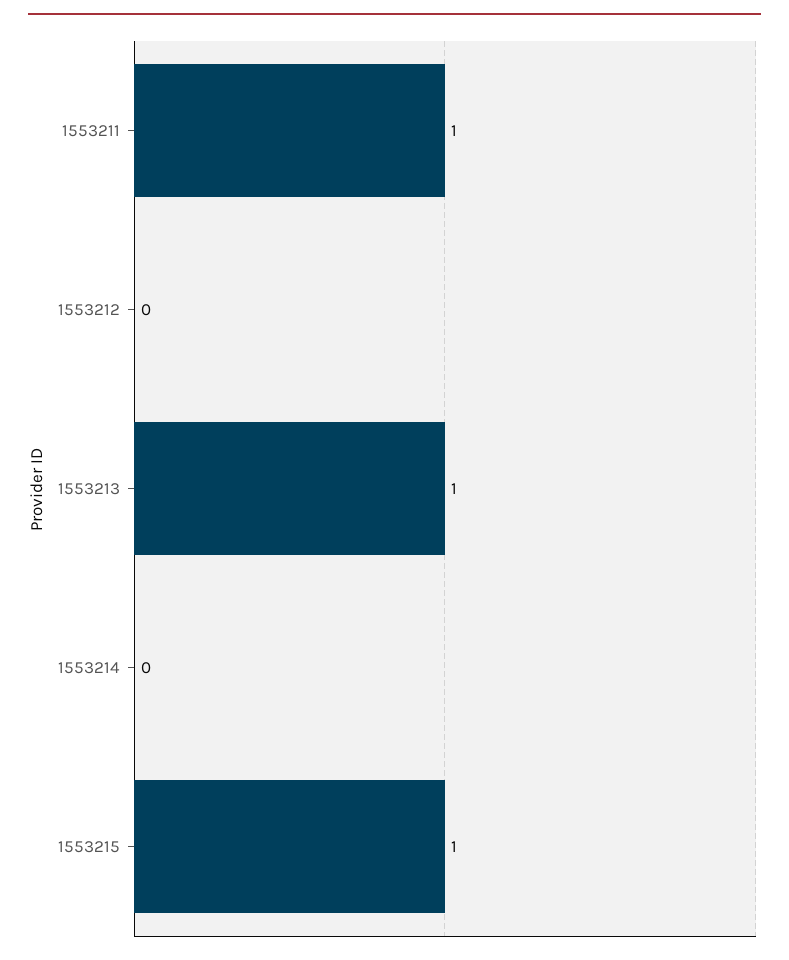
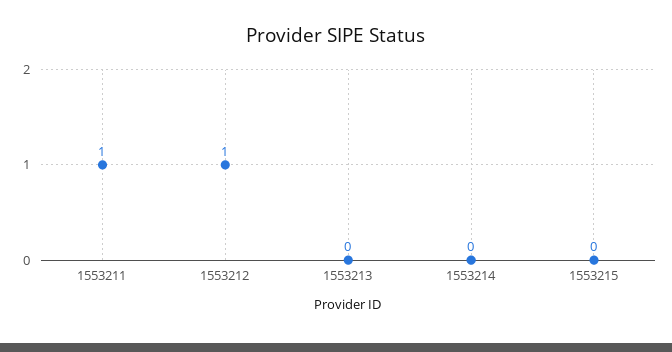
  {
    "1553211": 1,
-   "1553212": 0,
+   "1553212": 1,
-   "1553213": 1,
+   "1553213": 0,
    "1553214": 0,
-   "1553215": 1
+   "1553215": 0
  }

